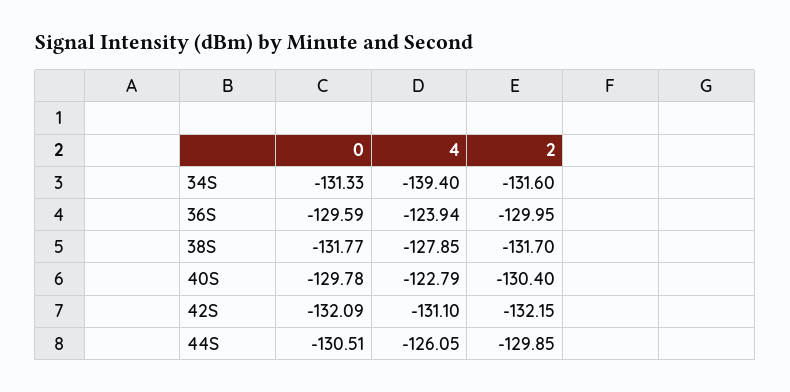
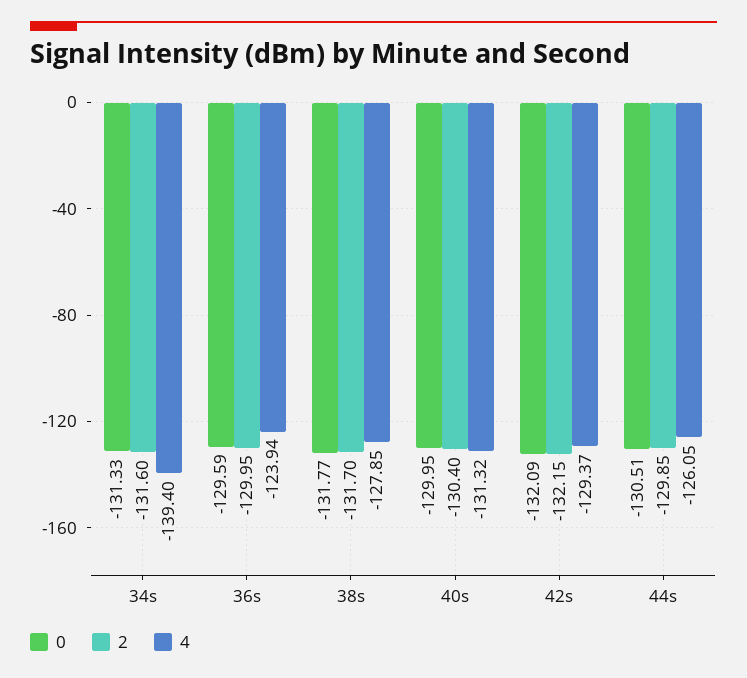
  {
    "0": {
      "34S": -131.33,
      "36S": -129.59,
      "38S": -131.77,
-     "40S": -129.78,
+     "40S": -129.95,
      "42S": -132.09,
      "44S": -130.51
    },
    "4": {
      "34S": -139.4,
      "36S": -123.94,
      "38S": -127.85,
-     "40S": -122.79,
+     "40S": -131.32,
-     "42S": -131.1,
+     "42S": -129.37,
      "44S": -126.05
    },
    "2": {
      "34S": -131.6,
      "36S": -129.95,
      "38S": -131.7,
      "40S": -130.4,
      "42S": -132.15,
      "44S": -129.85
    }
  }

